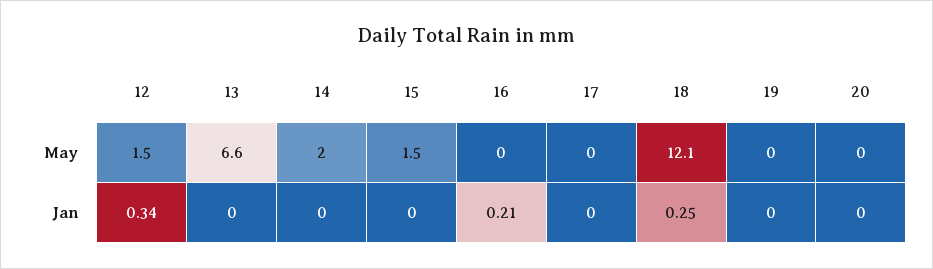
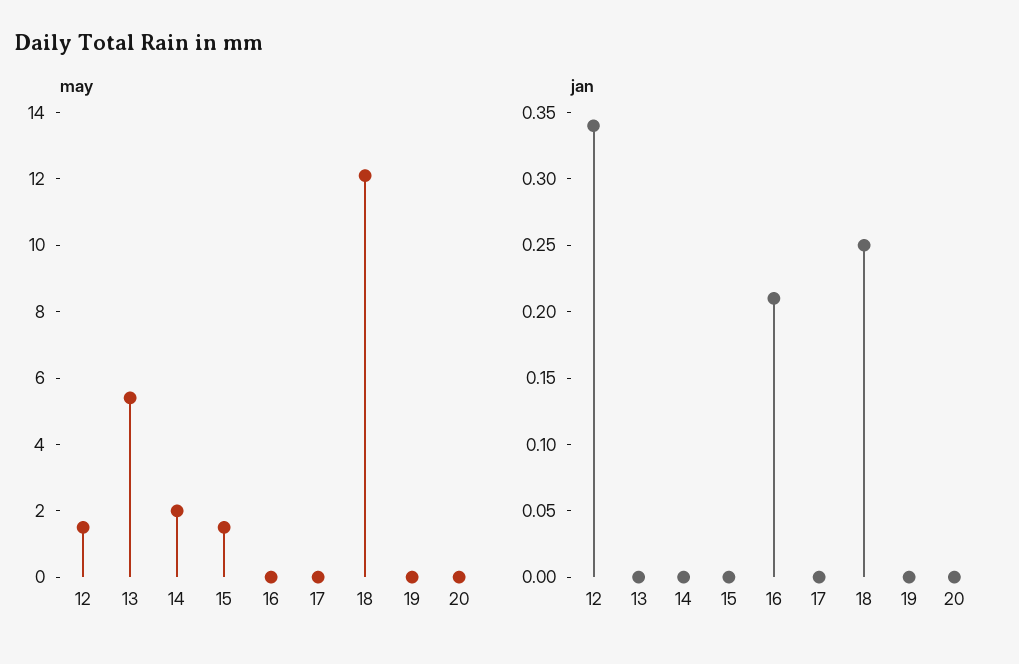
  {
    "May": {
      "12": 1.5,
-     "13": 6.6,
+     "13": 5.5,
      "14": 2,
      "15": 1.5,
      "16": 0,
      "17": 0,
      "18": 12.1,
      "19": 0,
      "20": 0
    },
    "Jan": {
      "12": 0.34,
      "13": 0,
      "14": 0,
      "15": 0,
      "16": 0.21,
      "17": 0,
      "18": 0.25,
      "19": 0,
      "20": 0
    }
  }

